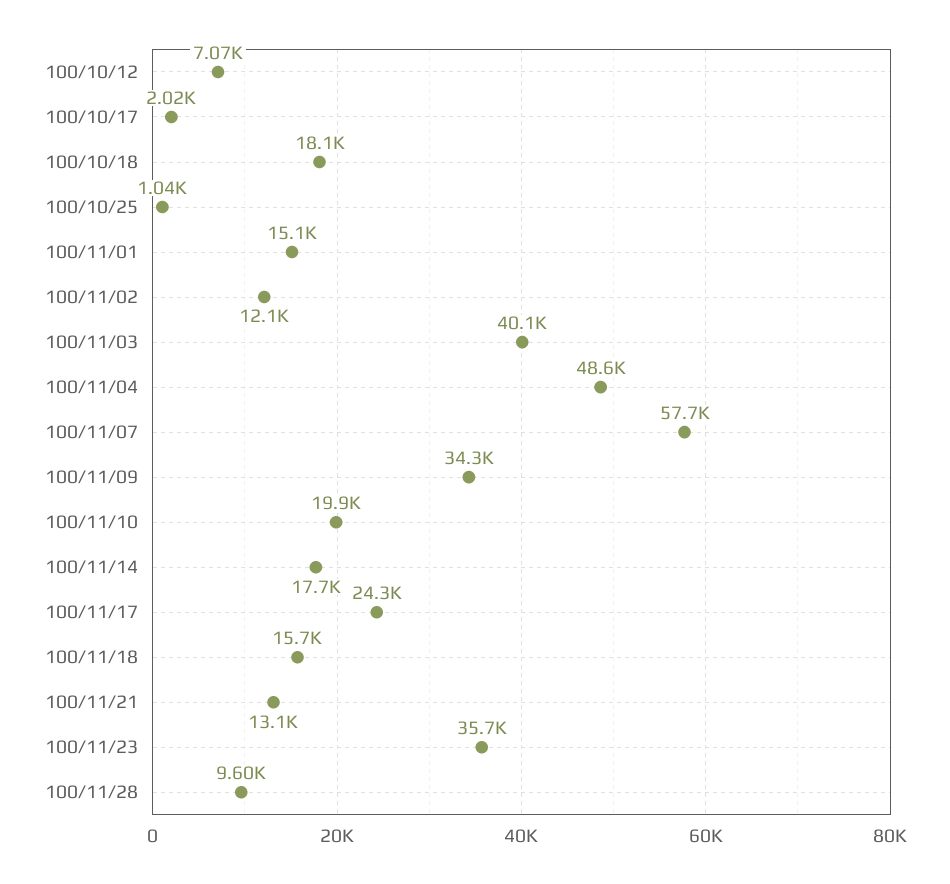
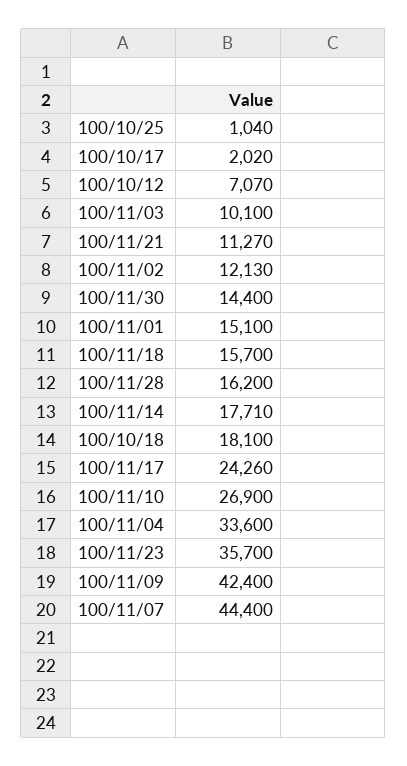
  {
    "100/10/12": 7070,
    "100/10/17": 2020,
    "100/10/18": 18100,
    "100/10/25": 1040,
    "100/11/01": 15100,
    "100/11/02": 12130,
-   "100/11/03": 40100,
+   "100/11/03": 10100,
-   "100/11/04": 48600,
+   "100/11/04": 33600,
-   "100/11/07": 57700,
+   "100/11/07": 44400,
-   "100/11/09": 34300,
+   "100/11/09": 42400,
-   "100/11/10": 19900,
+   "100/11/10": 26900,
    "100/11/14": 17710,
    "100/11/17": 24260,
    "100/11/18": 15700,
-   "100/11/21": 13100,
+   "100/11/21": 11270,
    "100/11/23": 35700,
-   "100/11/28": 9600
+   "100/11/28": 16200,
+   "100/11/30": 14400
  }

